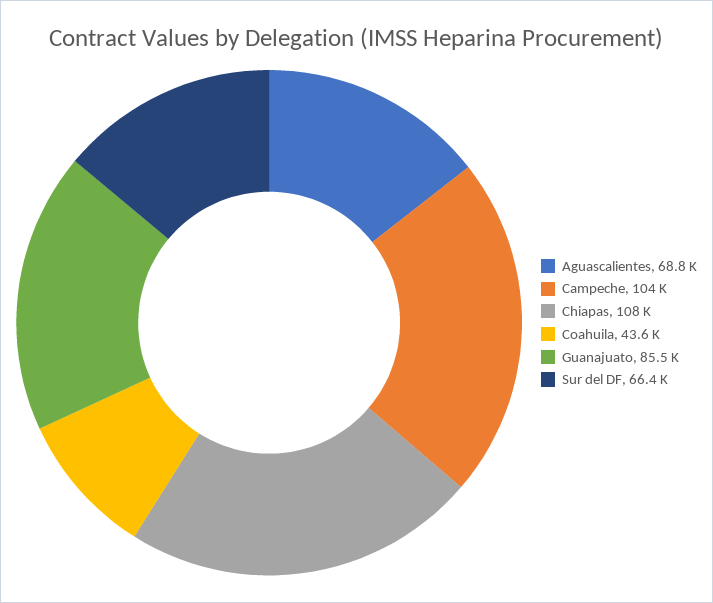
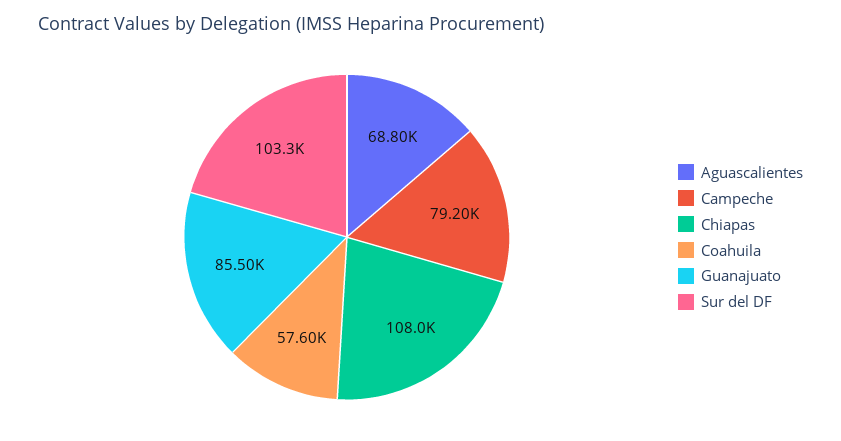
  {
    "Aguascalientes": 68800,
-   "Campeche": 104000,
+   "Campeche": 79200,
    "Chiapas": 108000,
-   "Coahuila": 43600,
+   "Coahuila": 57600,
    "Guanajuato": 85500,
-   "Sur del DF": 66400
+   "Sur del DF": 103300
  }

